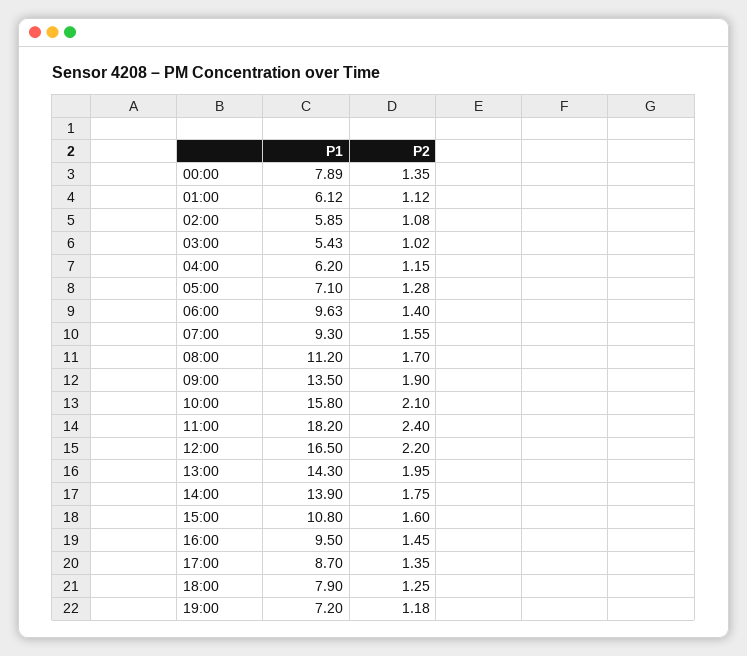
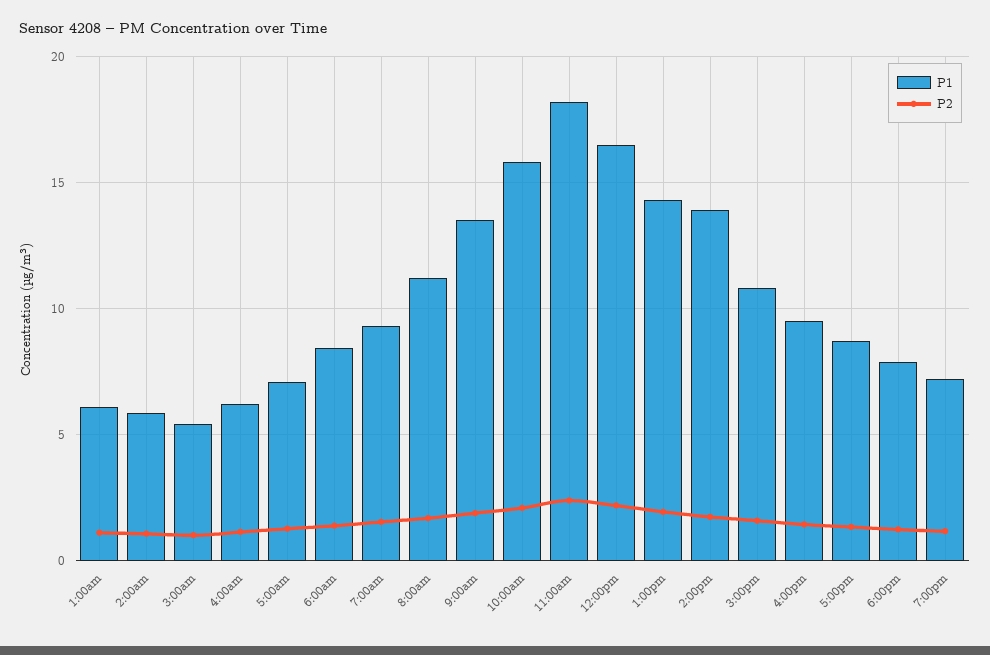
  {
    "P1": {
-     "00:00": 7.89,
      "01:00": 6.12,
      "02:00": 5.85,
      "03:00": 5.43,
      "04:00": 6.2,
      "05:00": 7.1,
-     "06:00": 9.63,
+     "06:00": 8.5,
      "07:00": 9.3,
      "08:00": 11.2,
      "09:00": 13.5,
      "10:00": 15.8,
      "11:00": 18.2,
      "12:00": 16.5,
      "13:00": 14.3,
      "14:00": 13.9,
      "15:00": 10.8,
      "16:00": 9.5,
      "17:00": 8.7,
      "18:00": 7.9,
      "19:00": 7.2
    },
    "P2": {
-     "00:00": 1.35,
      "01:00": 1.12,
      "02:00": 1.08,
      "03:00": 1.02,
      "04:00": 1.15,
      "05:00": 1.28,
      "06:00": 1.4,
      "07:00": 1.55,
      "08:00": 1.7,
      "09:00": 1.9,
      "10:00": 2.1,
      "11:00": 2.4,
      "12:00": 2.2,
      "13:00": 1.95,
      "14:00": 1.75,
      "15:00": 1.6,
      "16:00": 1.45,
      "17:00": 1.35,
      "18:00": 1.25,
      "19:00": 1.18
    }
  }

